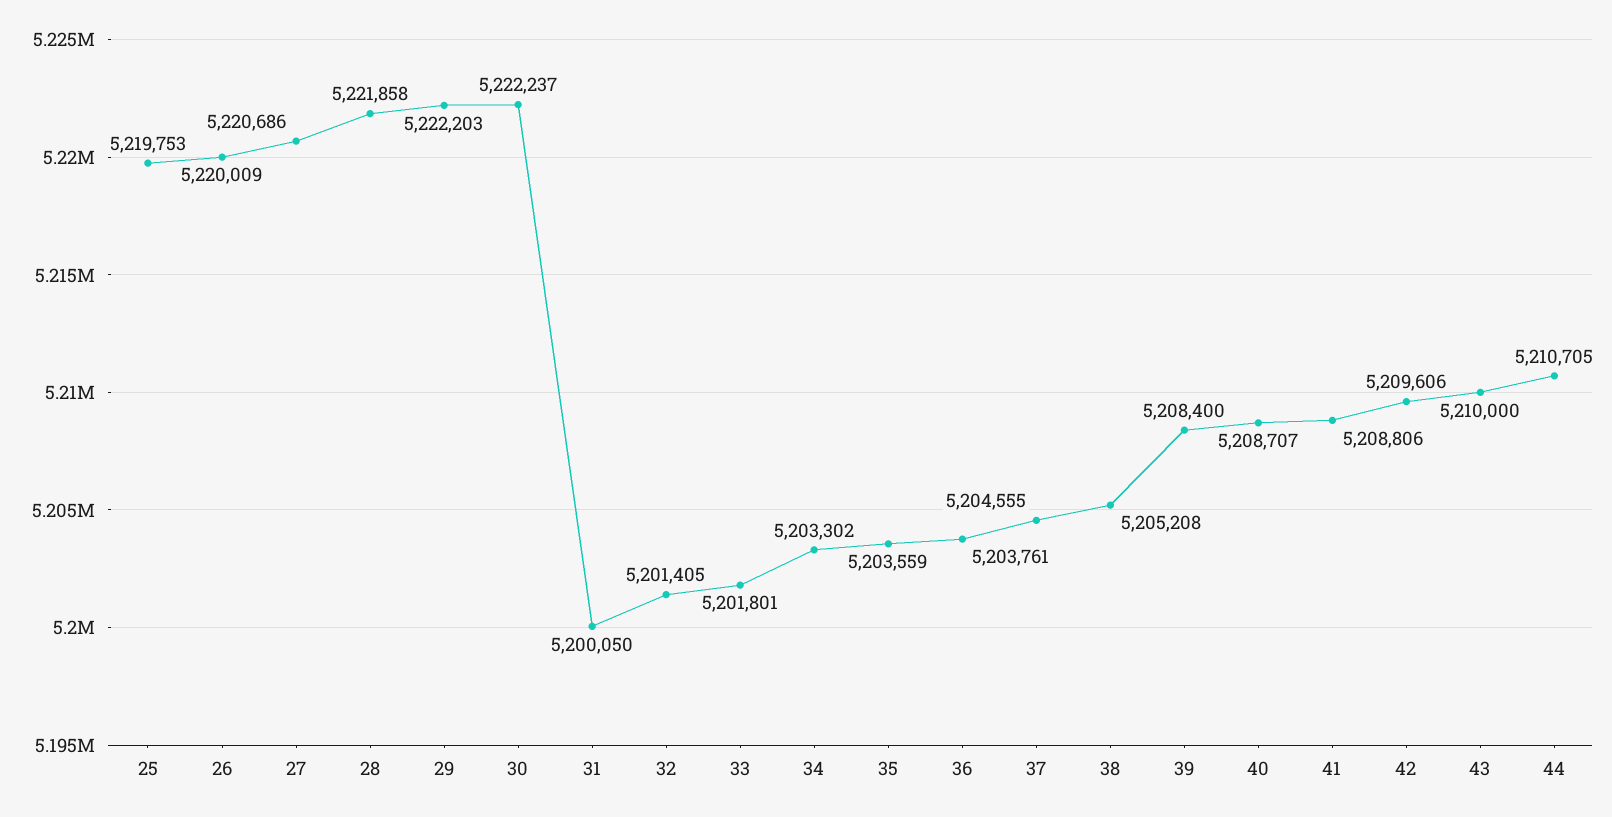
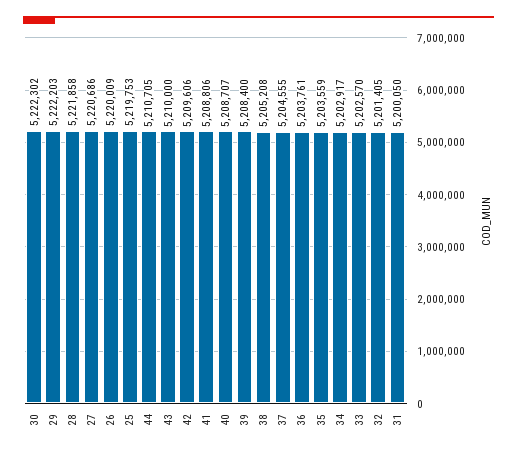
  {
    "25": 5219753,
    "26": 5220009,
    "27": 5220686,
    "28": 5221858,
    "29": 5222203,
-   "30": 5222237,
+   "30": 5222302,
    "31": 5200050,
    "32": 5201405,
-   "33": 5201801,
+   "33": 5202570,
-   "34": 5203302,
+   "34": 5202917,
    "35": 5203559,
    "36": 5203761,
    "37": 5204555,
    "38": 5205208,
    "39": 5208400,
    "40": 5208707,
    "41": 5208806,
    "42": 5209606,
    "43": 5210000,
    "44": 5210705
  }

